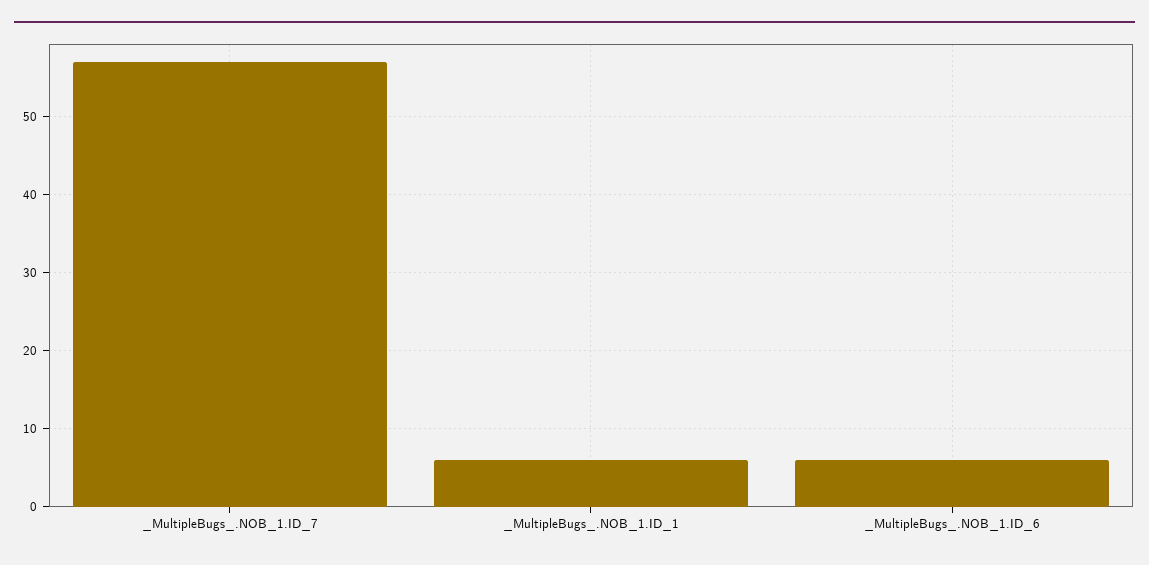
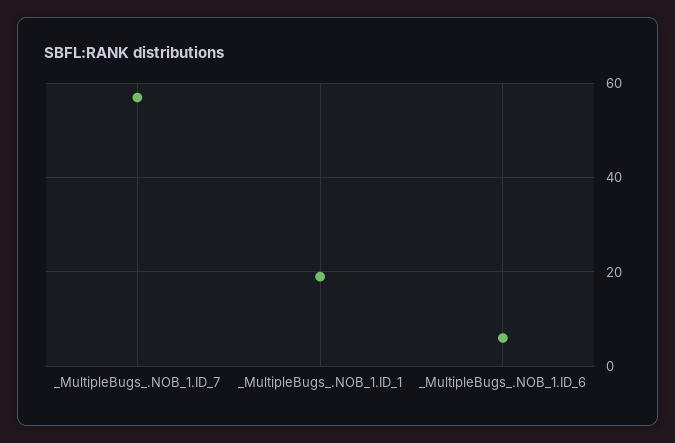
  {
    "_MultipleBugs_.NOB_1.ID_7": 57,
-   "_MultipleBugs_.NOB_1.ID_1": 6,
+   "_MultipleBugs_.NOB_1.ID_1": 20,
    "_MultipleBugs_.NOB_1.ID_6": 6
  }

